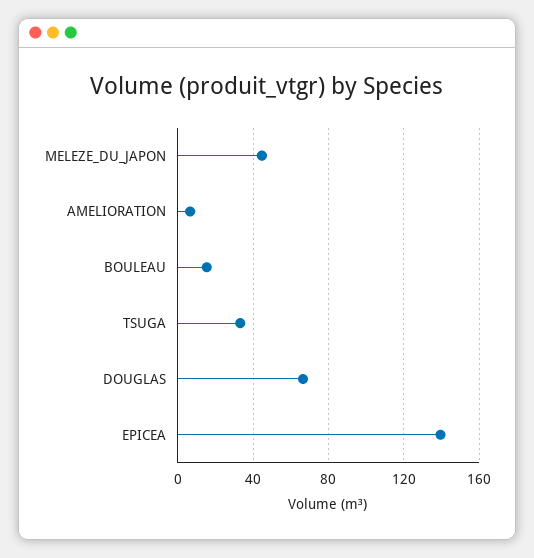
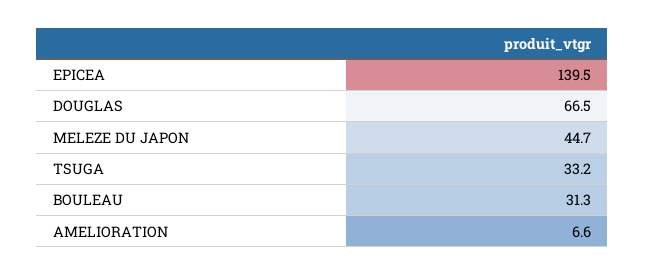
  {
    "MELEZE_DU_JAPON": 44.7,
    "AMELIORATION": 6.6,
-   "BOULEAU": 15,
+   "BOULEAU": 31.3,
    "TSUGA": 33.2,
    "DOUGLAS": 66.5,
    "EPICEA": 139.5
  }

